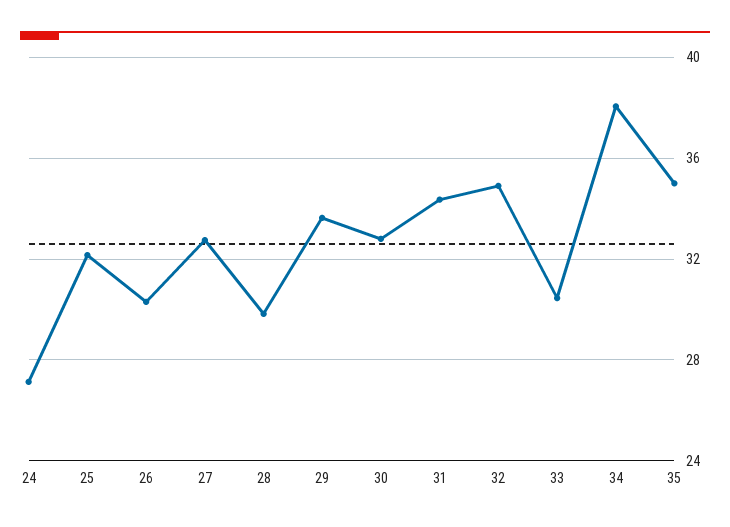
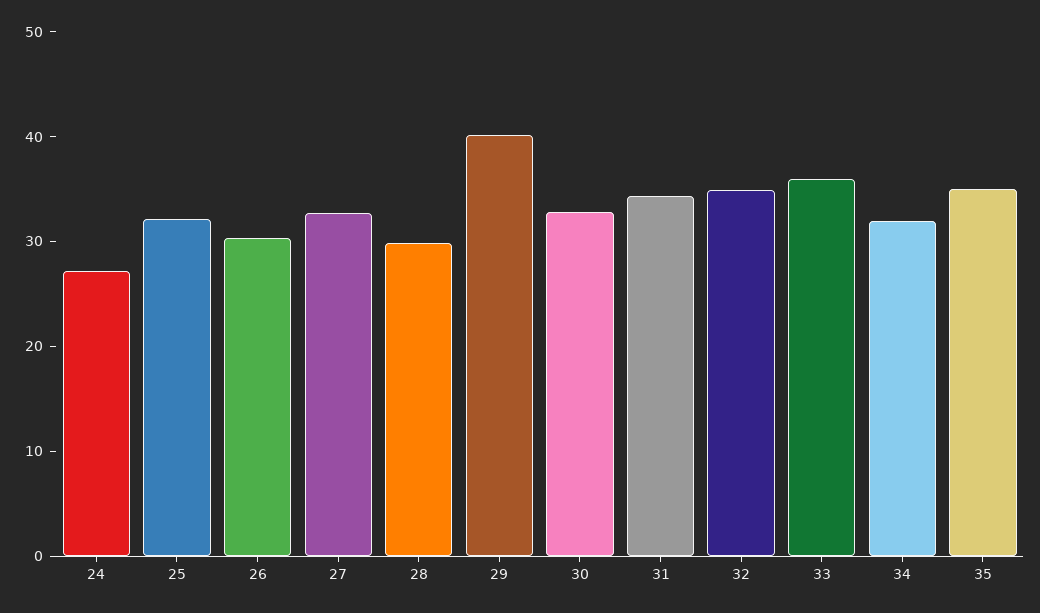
  {
    "24": 27,
    "25": 32,
    "26": 30.5,
    "27": 33,
    "28": 30,
-   "29": 33.5,
+   "29": 40,
    "30": 33,
    "31": 34.5,
    "32": 35,
-   "33": 30.5,
+   "33": 36,
-   "34": 38,
+   "34": 32,
    "35": 35
  }

